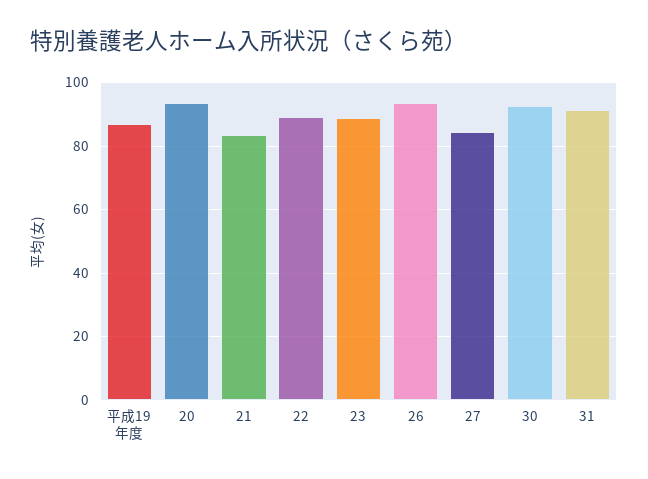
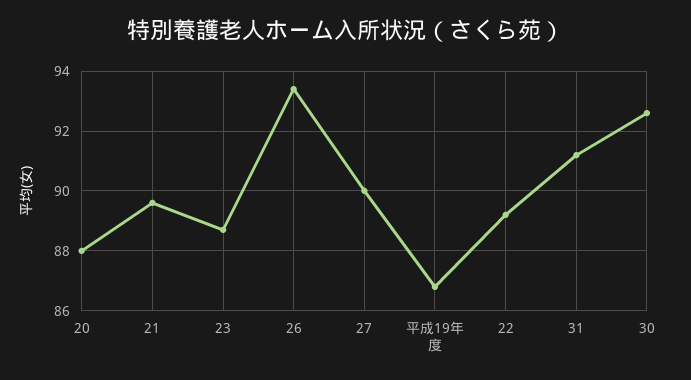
  {
    "平成19年度": 87,
-   "20": 94,
+   "20": 88,
-   "21": 84,
+   "21": 89.5,
    "22": 89,
    "23": 88.5,
    "26": 93.5,
-   "27": 84,
+   "27": 90,
    "30": 92.5,
    "31": 91
  }

